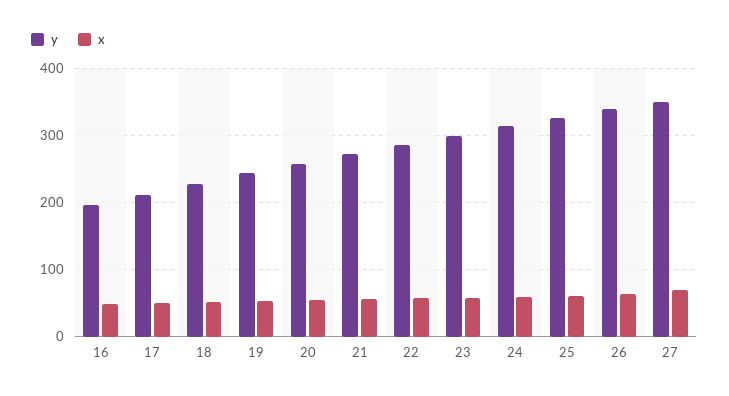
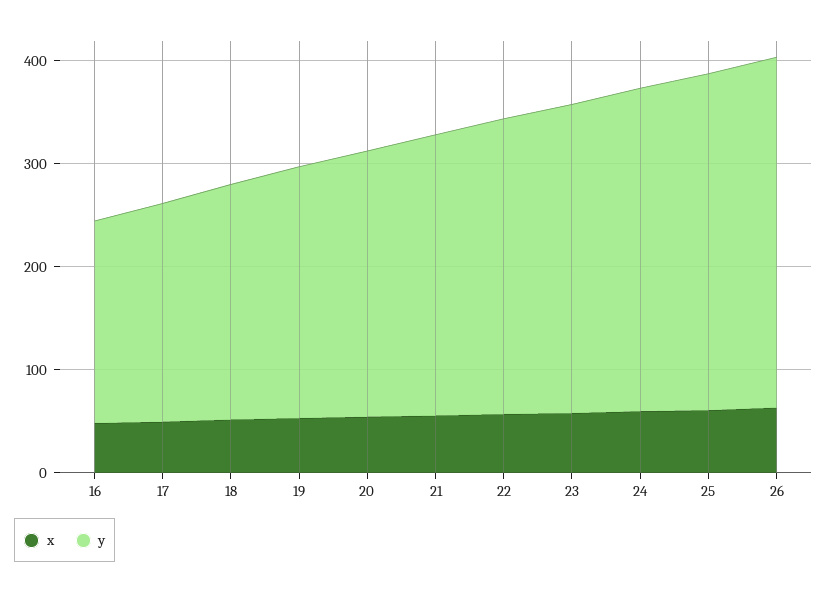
  {
    "y": {
      "16": 200,
      "17": 210,
      "18": 230,
      "19": 240,
      "20": 260,
      "21": 270,
      "22": 290,
      "23": 300,
      "24": 310,
      "25": 330,
-     "26": 340,
+     "26": 340
-     "27": 350
    },
    "x": {
      "16": 50,
      "17": 50,
      "18": 50,
      "19": 50,
      "20": 50,
      "21": 60,
      "22": 60,
      "23": 60,
      "24": 60,
      "25": 60,
-     "26": 60,
+     "26": 60
-     "27": 70
    }
  }

